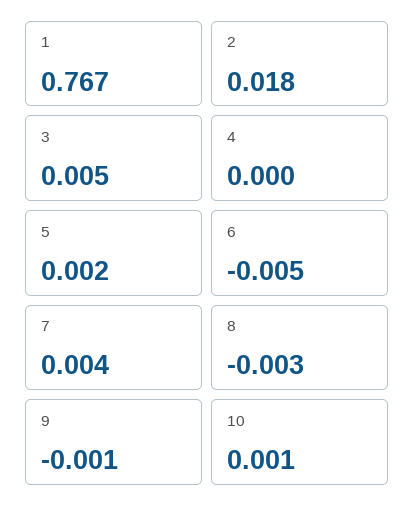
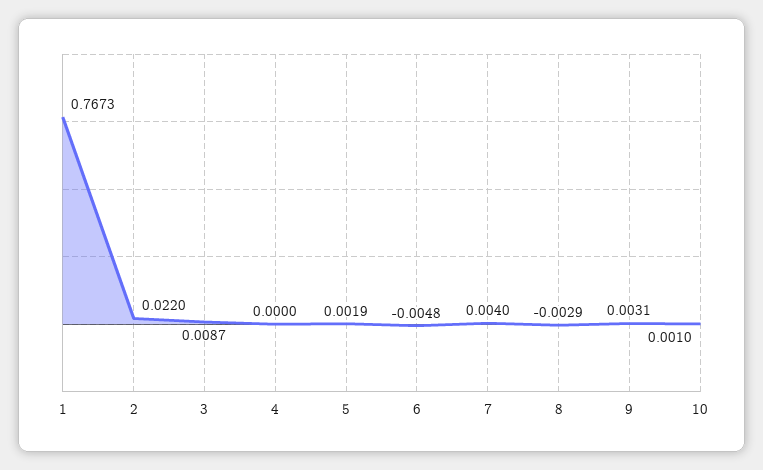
  {
    "1": 0.7673,
-   "2": 0.018,
+   "2": 0.022,
-   "3": 0.005,
+   "3": 0.0087,
    "4": 0,
    "5": 0.0019,
    "6": -0.0048,
    "7": 0.004,
    "8": -0.0029,
-   "9": -0.001,
+   "9": 0.0031,
    "10": 0.001
  }

